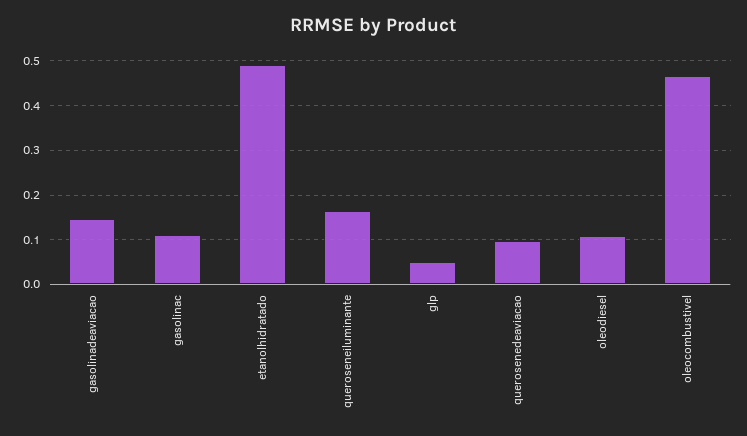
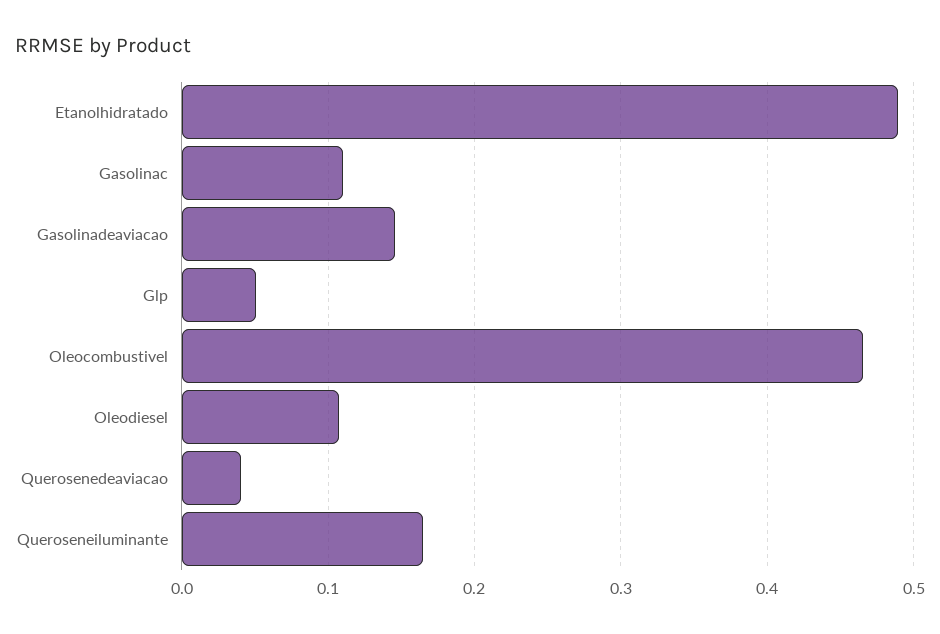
  {
    "gasolinadeaviacao": 0.15,
    "gasolinac": 0.11,
    "etanolhidratado": 0.49,
    "queroseneiluminante": 0.16,
    "glp": 0.05,
-   "querosenedeaviacao": 0.1,
+   "querosenedeaviacao": 0.04,
    "oleodiesel": 0.11,
    "oleocombustivel": 0.47
  }

